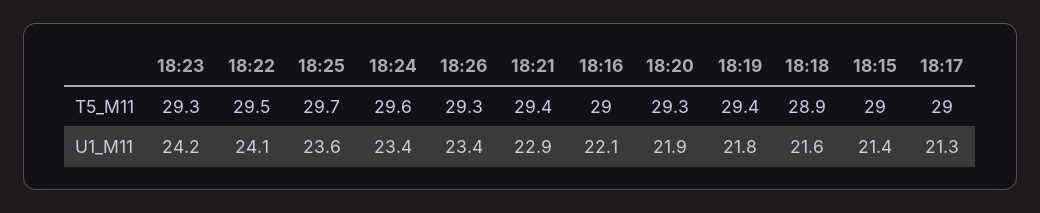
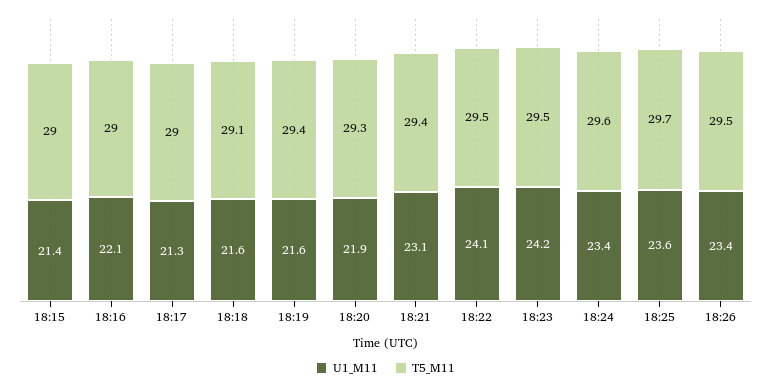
  {
    "T5_M11": {
-     "18:23": 29.3,
+     "18:23": 29.5,
      "18:22": 29.5,
      "18:25": 29.7,
      "18:24": 29.6,
-     "18:26": 29.3,
+     "18:26": 29.5,
      "18:21": 29.4,
      "18:16": 29,
      "18:20": 29.3,
      "18:19": 29.4,
-     "18:18": 28.9,
+     "18:18": 29.1,
      "18:15": 29,
      "18:17": 29
    },
    "U1_M11": {
      "18:23": 24.2,
      "18:22": 24.1,
      "18:25": 23.6,
      "18:24": 23.4,
      "18:26": 23.4,
-     "18:21": 22.9,
+     "18:21": 23.1,
      "18:16": 22.1,
      "18:20": 21.9,
-     "18:19": 21.8,
+     "18:19": 21.6,
      "18:18": 21.6,
      "18:15": 21.4,
      "18:17": 21.3
    }
  }

